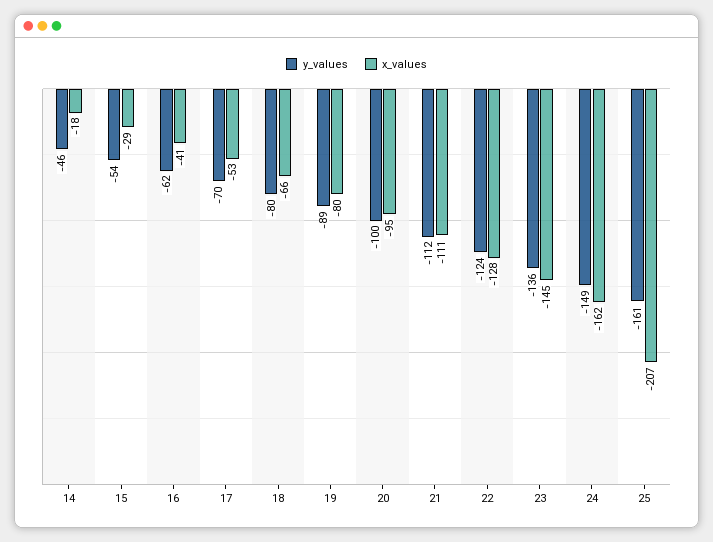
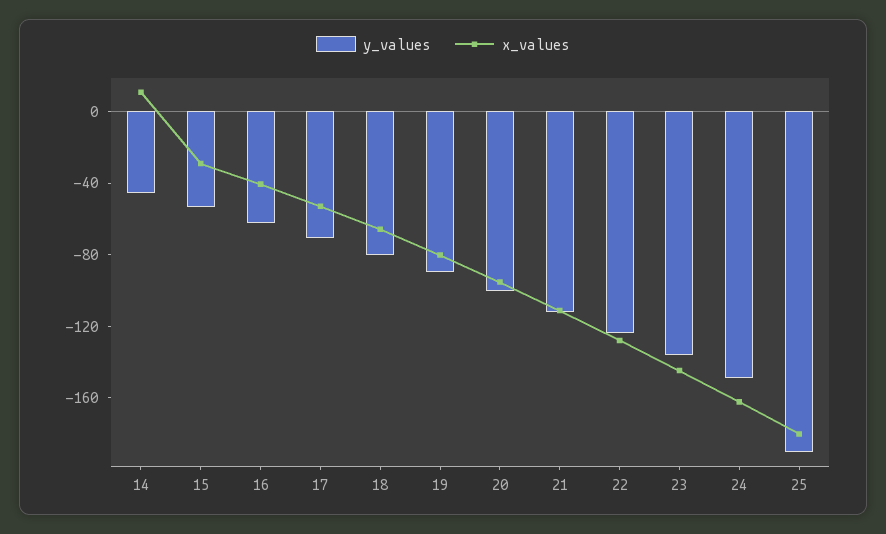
  {
    "y_values": {
      "14": -46,
      "15": -54,
      "16": -62,
      "17": -70,
      "18": -80,
      "19": -89,
      "20": -100,
      "21": -112,
      "22": -124,
      "23": -136,
      "24": -149,
-     "25": -161
+     "25": -190
    },
    "x_values": {
-     "14": -18,
+     "14": 10,
      "15": -29,
      "16": -41,
      "17": -53,
      "18": -66,
      "19": -80,
      "20": -95,
      "21": -111,
      "22": -128,
      "23": -145,
      "24": -162,
-     "25": -207
+     "25": -180
    }
  }

